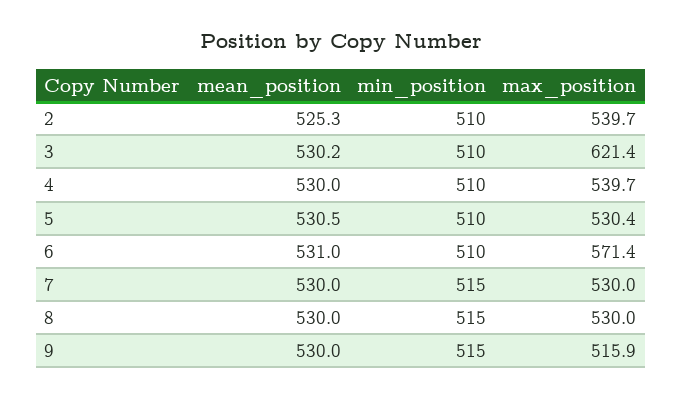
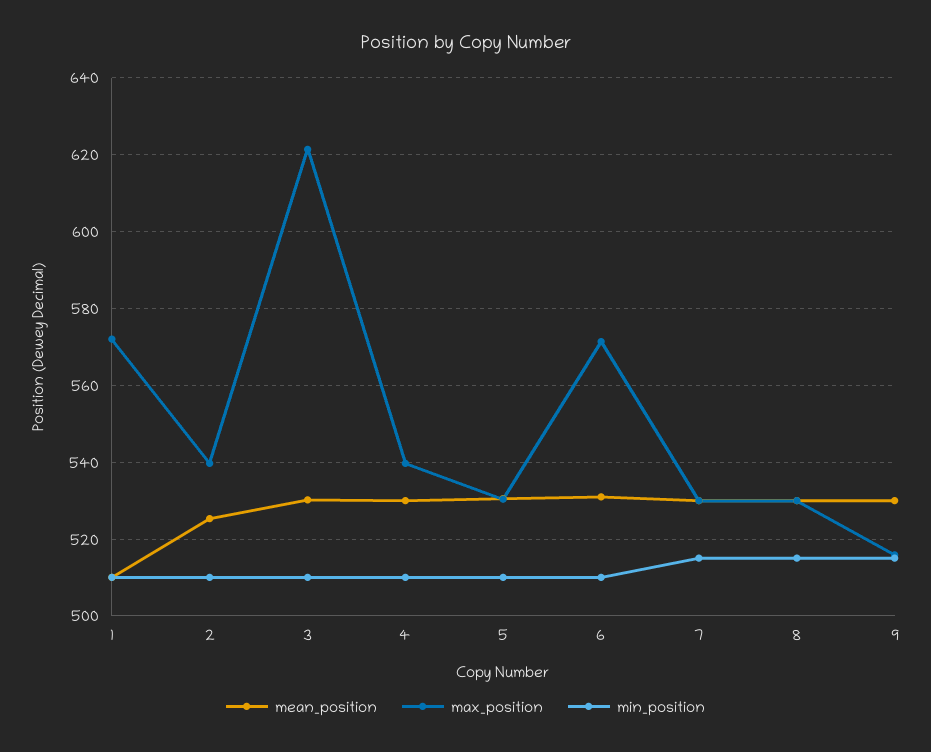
  {
    "mean_position": {
      "2": 525.3,
      "3": 530.2,
      "4": 530,
      "5": 530.5,
      "6": 531,
      "7": 530,
      "8": 530,
-     "9": 530
+     "9": 530,
+     "1": 510
    },
    "min_position": {
      "2": 510,
      "3": 510,
      "4": 510,
      "5": 510,
      "6": 510,
      "7": 515,
      "8": 515,
-     "9": 515
+     "9": 515,
+     "1": 510
    },
    "max_position": {
      "2": 539.7,
      "3": 621.4,
      "4": 539.7,
      "5": 530.4,
      "6": 571.4,
      "7": 530,
      "8": 530,
-     "9": 515.9
+     "9": 515.9,
+     "1": 572
    }
  }

